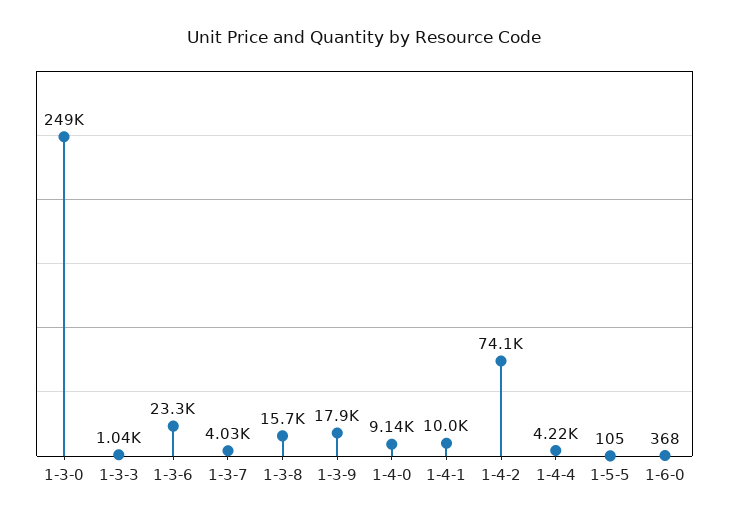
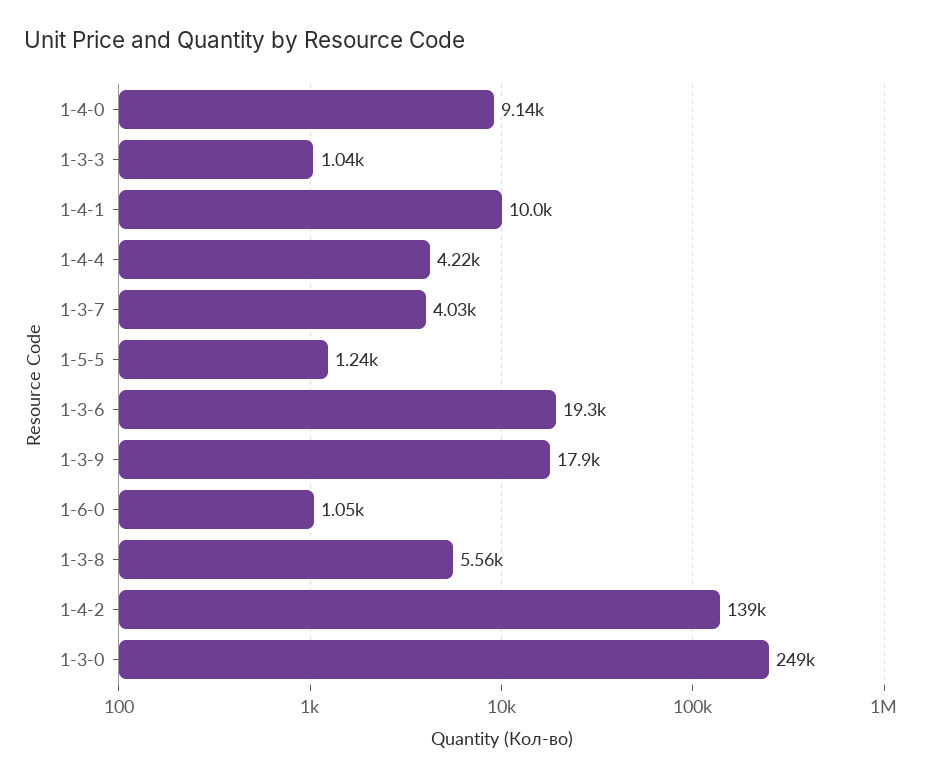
  {
    "1-3-0": 249000,
    "1-3-3": 1040,
-   "1-3-6": 23300,
+   "1-3-6": 19300,
    "1-3-7": 4030,
-   "1-3-8": 15700,
+   "1-3-8": 5560,
    "1-3-9": 17900,
    "1-4-0": 9140,
    "1-4-1": 10000,
-   "1-4-2": 74100,
+   "1-4-2": 139000,
    "1-4-4": 4220,
-   "1-5-5": 105,
+   "1-5-5": 1240,
-   "1-6-0": 368
+   "1-6-0": 1050
  }

